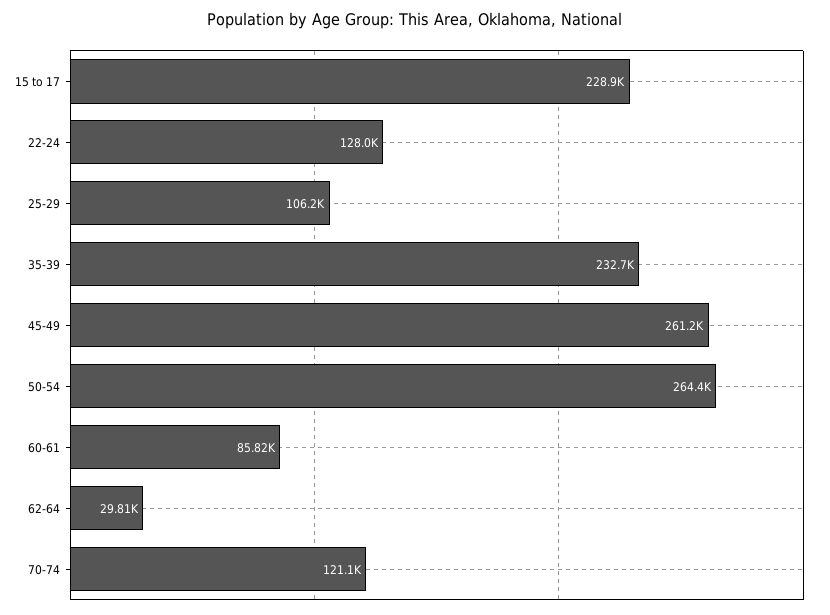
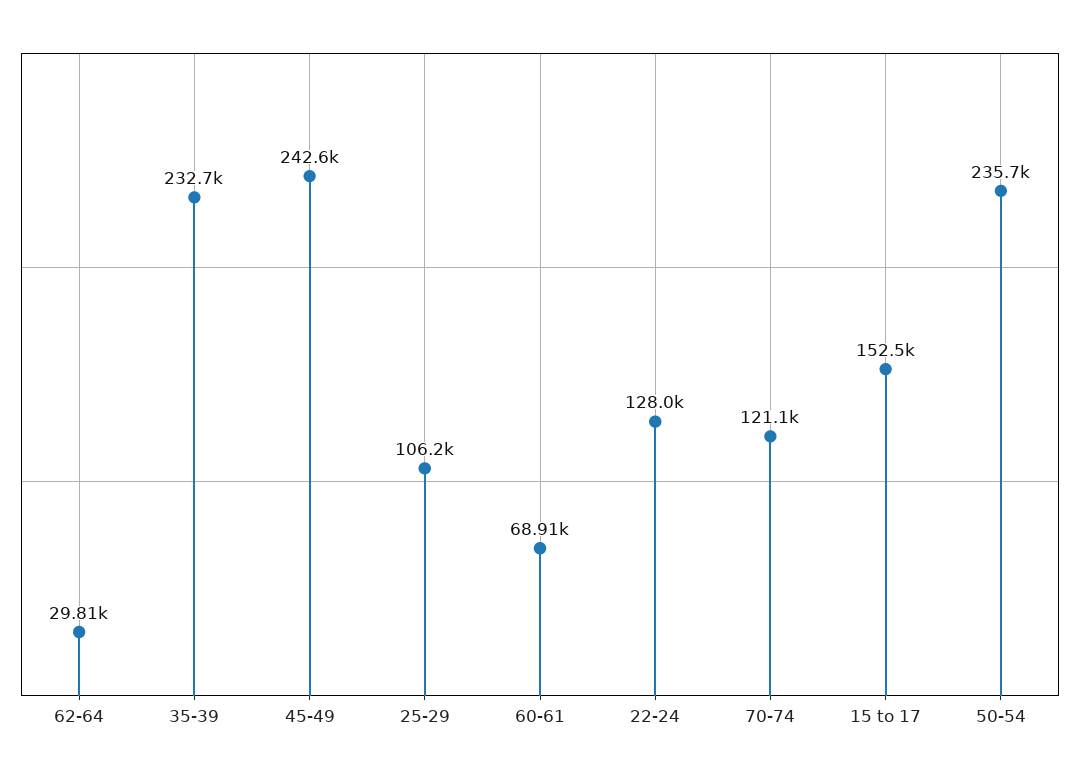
  {
-   "15 to 17": 228900,
+   "15 to 17": 152500,
    "22-24": 128000,
    "25-29": 106200,
    "35-39": 232700,
-   "45-49": 261200,
+   "45-49": 242600,
-   "50-54": 264400,
+   "50-54": 235700,
-   "60-61": 85820,
+   "60-61": 68910,
    "62-64": 29810,
    "70-74": 121100
  }

